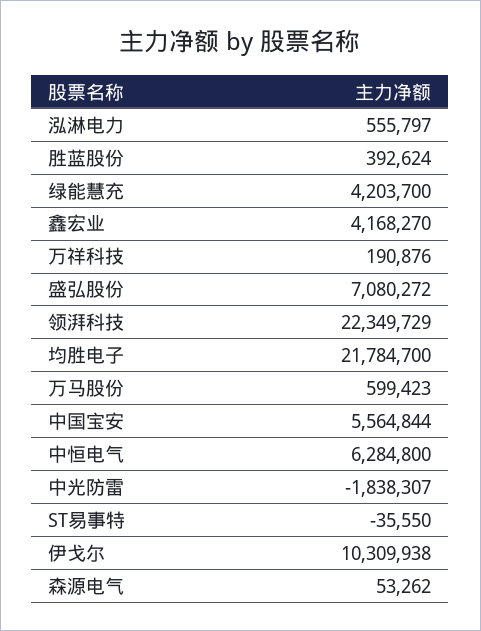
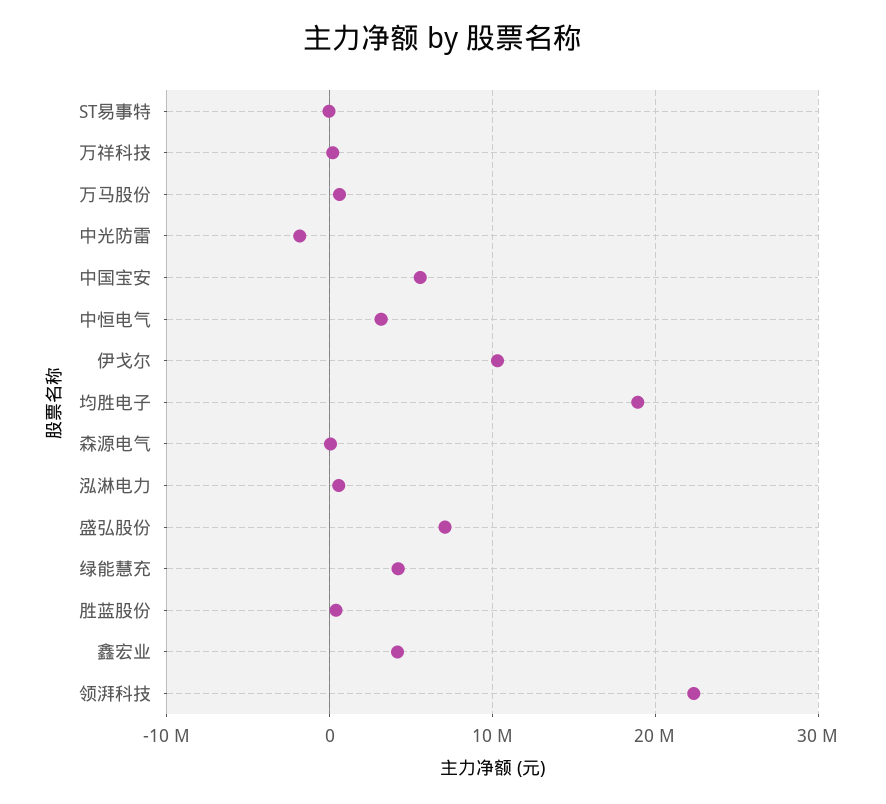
  {
    "泓淋电力": 555797,
    "胜蓝股份": 392624,
    "绿能慧充": 4203700,
    "鑫宏业": 4168270,
    "万祥科技": 190876,
    "盛弘股份": 7080272,
    "领湃科技": 22349729,
-   "均胜电子": 21784700,
+   "均胜电子": 19000000,
    "万马股份": 599423,
    "中国宝安": 5564844,
-   "中恒电气": 6284800,
+   "中恒电气": 3000000,
    "中光防雷": -1838307,
    "ST易事特": -35550,
    "伊戈尔": 10309938,
    "森源电气": 53262
  }

